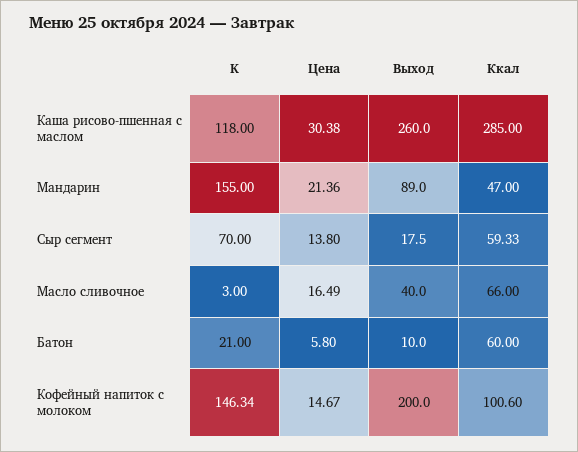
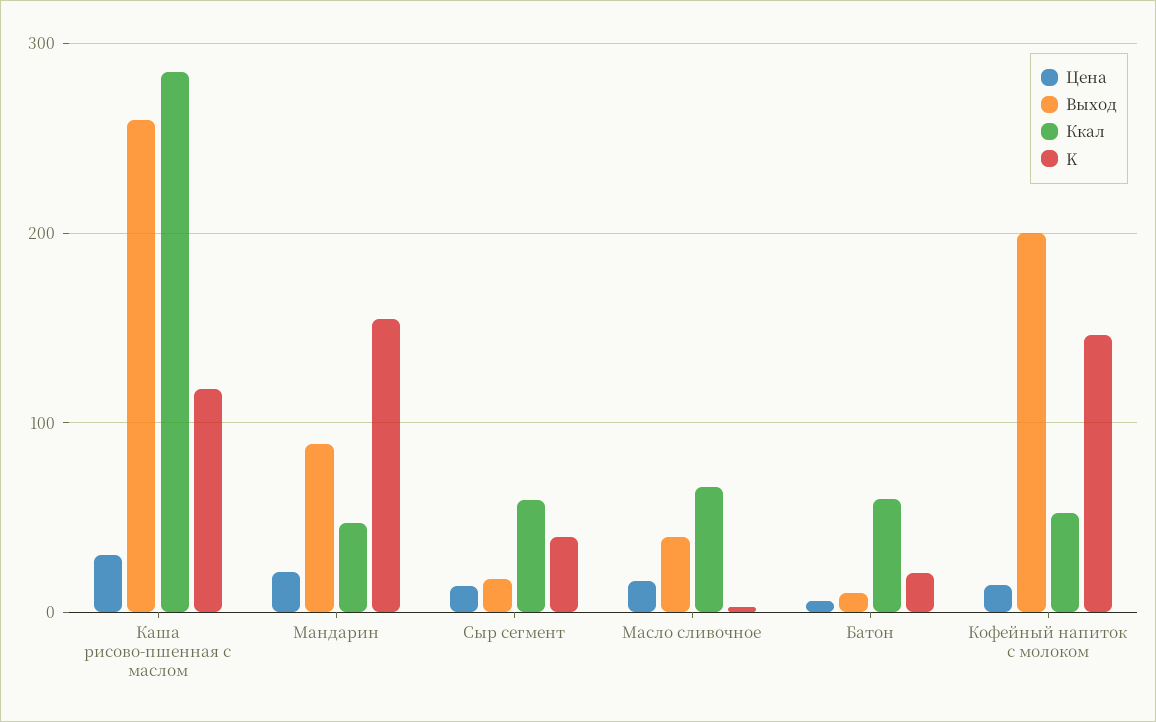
  {
    "K": {
      "Каша рисово-пшенная с маслом": 118,
      "Мандарин": 155,
-     "Сыр сегмент": 70,
+     "Сыр сегмент": 40,
      "Масло сливочное": 3,
      "Батон": 21,
      "Кофейный напиток с молоком": 146.34
    },
    "Цена": {
      "Каша рисово-пшенная с маслом": 30.38,
      "Мандарин": 21.36,
      "Сыр сегмент": 13.8,
      "Масло сливочное": 16.49,
      "Батон": 5.8,
      "Кофейный напиток с молоком": 14.67
    },
    "Выход": {
      "Каша рисово-пшенная с маслом": 260,
      "Мандарин": 89,
      "Сыр сегмент": 17.5,
      "Масло сливочное": 40,
      "Батон": 10,
      "Кофейный напиток с молоком": 200
    },
    "Ккал": {
      "Каша рисово-пшенная с маслом": 285,
      "Мандарин": 47,
      "Сыр сегмент": 59.33,
      "Масло сливочное": 66,
      "Батон": 60,
-     "Кофейный напиток с молоком": 100.6
+     "Кофейный напиток с молоком": 50
    }
  }

